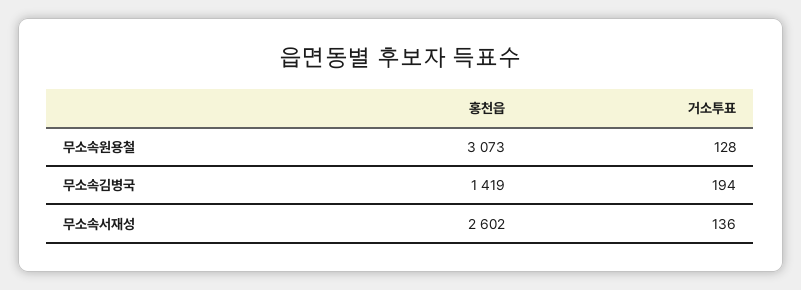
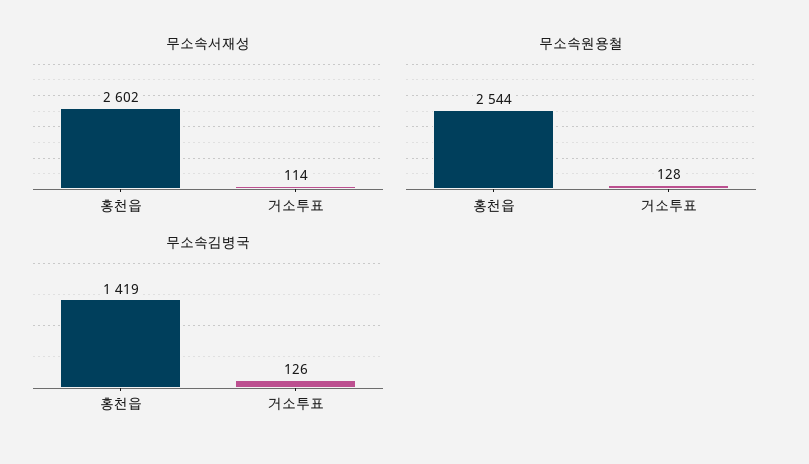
  {
    "무소속원용철": {
-     "홍천읍": 3073,
+     "홍천읍": 2544,
      "거소투표": 128
    },
    "무소속김병국": {
      "홍천읍": 1419,
-     "거소투표": 194
+     "거소투표": 126
    },
    "무소속서재성": {
      "홍천읍": 2602,
-     "거소투표": 136
+     "거소투표": 114
    }
  }

